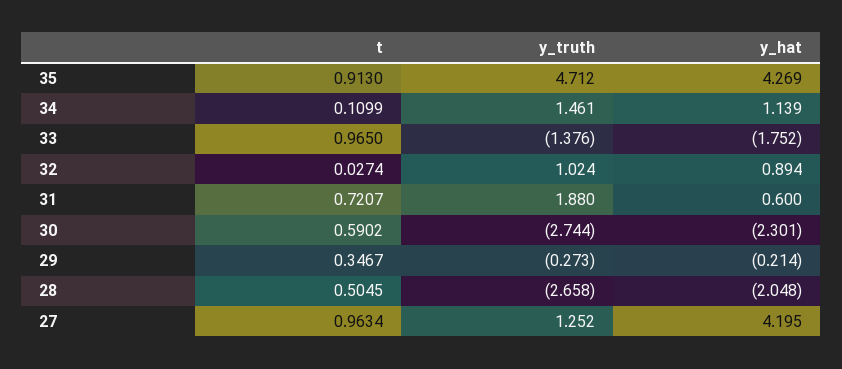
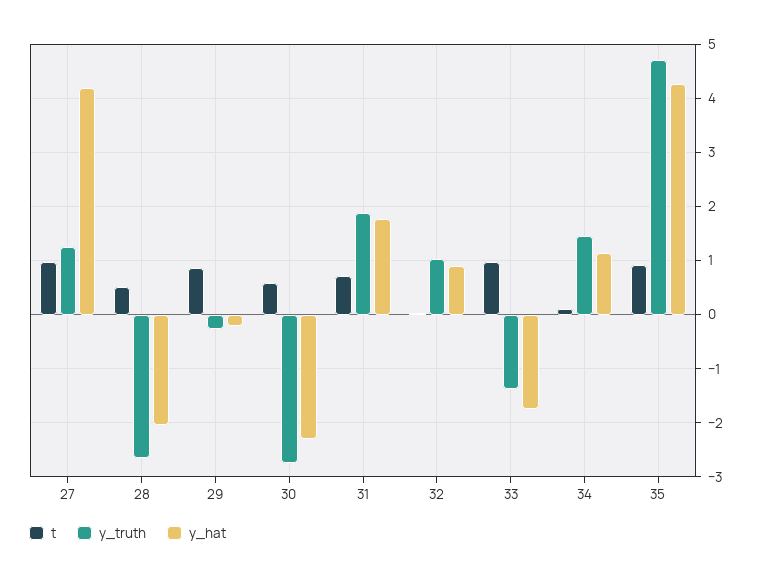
  {
    "t": {
      "35": 0.913,
      "34": 0.1099,
      "33": 0.965,
      "32": 0.0274,
      "31": 0.7207,
      "30": 0.5902,
-     "29": 0.3467,
+     "29": 0.8,
      "28": 0.5045,
      "27": 0.9634
    },
    "y_truth": {
      "35": 4.712,
      "34": 1.461,
      "33": -1.376,
      "32": 1.024,
      "31": 1.88,
      "30": -2.744,
      "29": -0.273,
      "28": -2.658,
      "27": 1.252
    },
    "y_hat": {
      "35": 4.269,
      "34": 1.139,
      "33": -1.752,
      "32": 0.894,
-     "31": 0.6,
+     "31": 1.8,
      "30": -2.301,
      "29": -0.214,
      "28": -2.048,
      "27": 4.195
    }
  }

